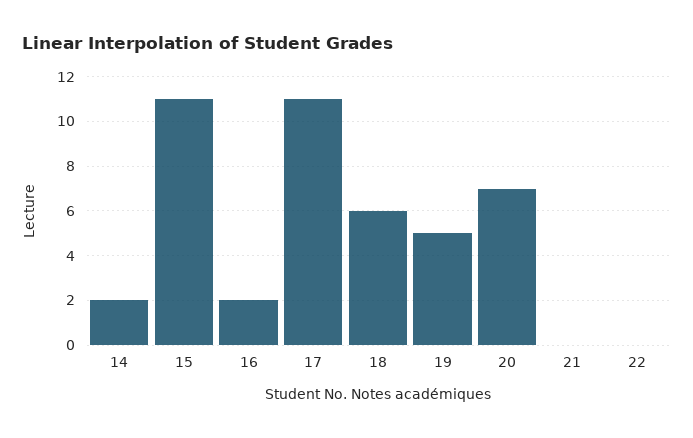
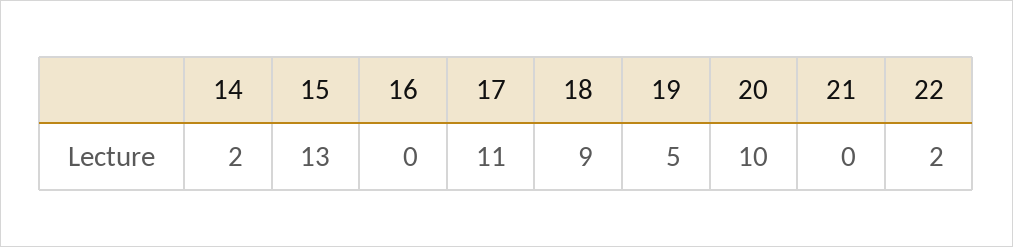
  {
    "14": 2,
-   "15": 11,
+   "15": 13,
-   "16": 2,
+   "16": 0,
    "17": 11,
-   "18": 6,
+   "18": 9,
    "19": 5,
-   "20": 7,
+   "20": 10,
    "21": 0,
-   "22": 0
+   "22": 2
  }

